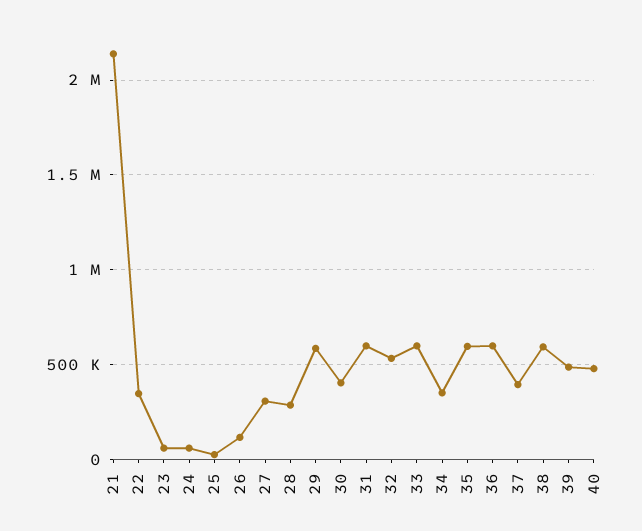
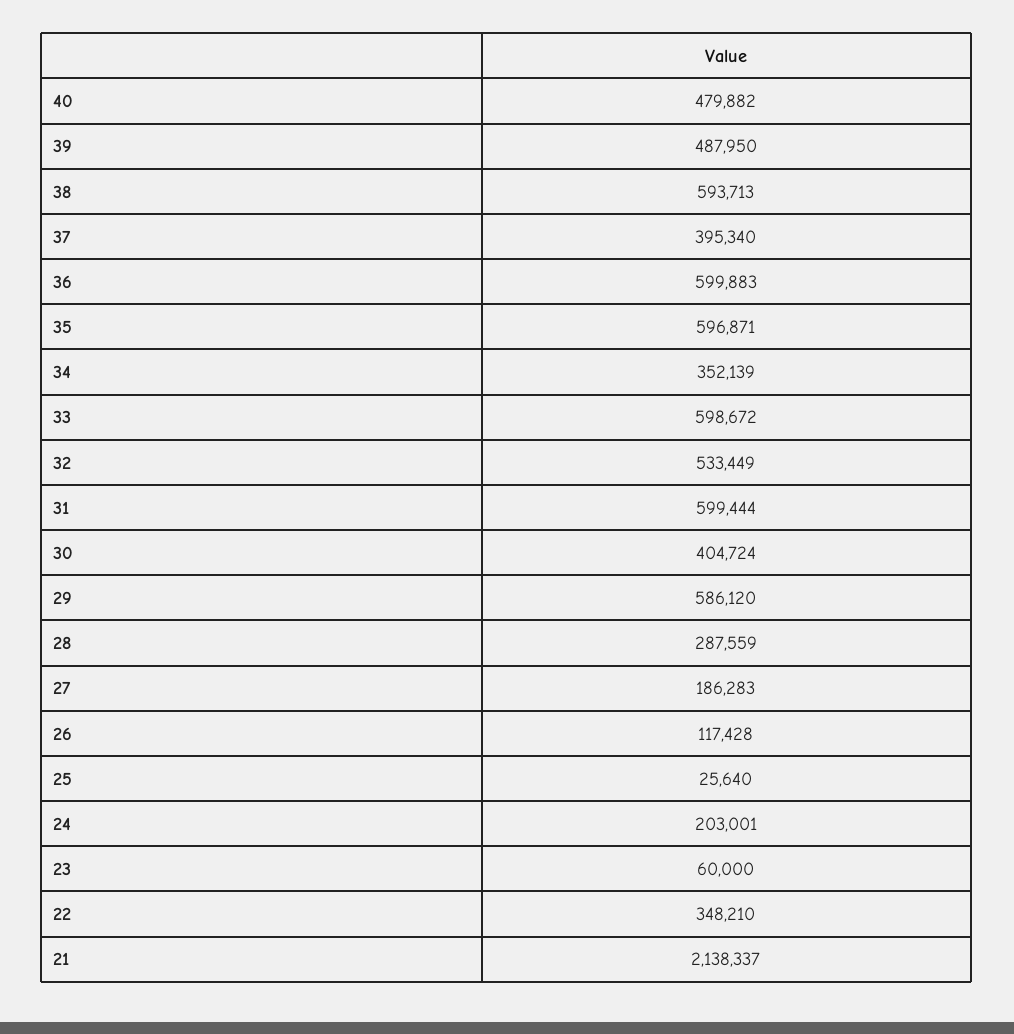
  {
    "21": 2138337,
    "22": 348210,
    "23": 60000,
-   "24": 50000,
+   "24": 203001,
    "25": 25640,
    "26": 117428,
-   "27": 300000,
+   "27": 186283,
    "28": 287559,
    "29": 586120,
    "30": 404724,
    "31": 599444,
    "32": 533449,
    "33": 598672,
    "34": 352139,
    "35": 596871,
    "36": 599883,
    "37": 395340,
    "38": 593713,
    "39": 487950,
    "40": 479882
  }

